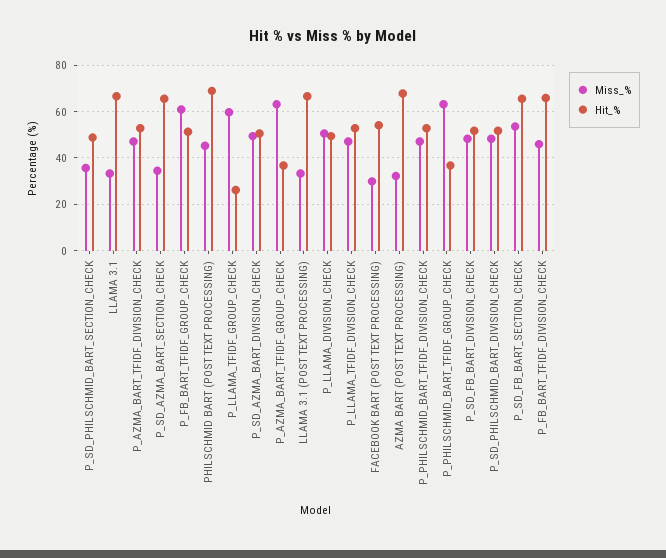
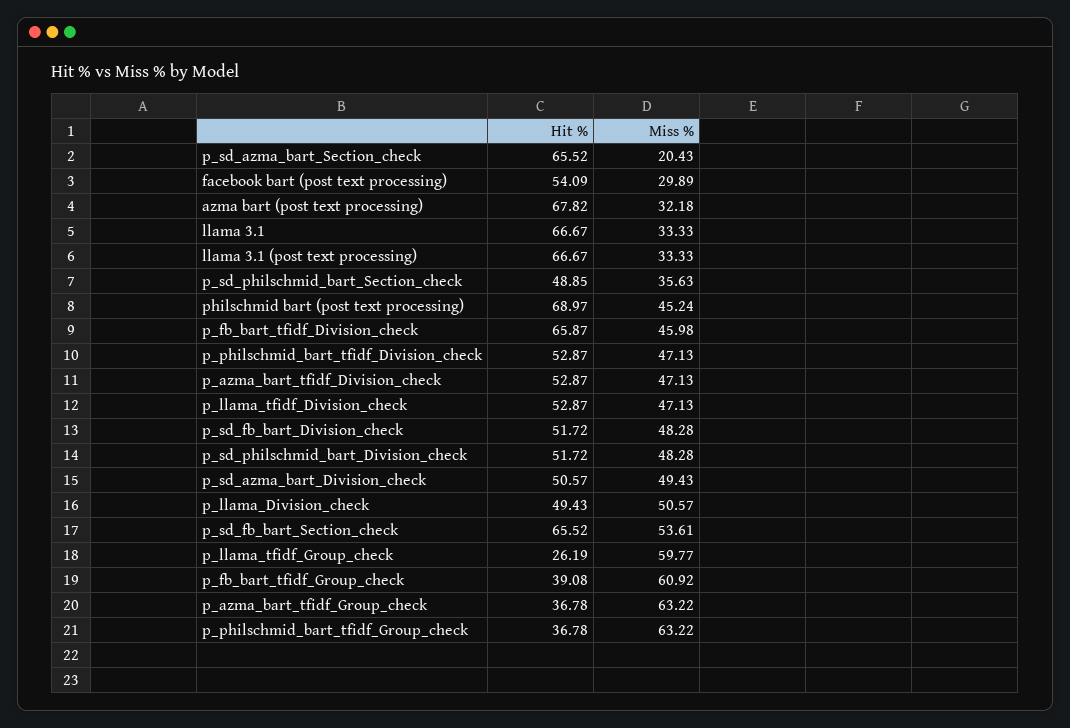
  {
    "Miss_%": {
      "P_SD_PHILSCHMID_BART_SECTION_CHECK": 35.63,
      "LLAMA 3.1": 33.33,
      "P_AZMA_BART_TFIDF_DIVISION_CHECK": 47.13,
-     "P_SD_AZMA_BART_SECTION_CHECK": 35,
+     "P_SD_AZMA_BART_SECTION_CHECK": 20.43,
      "P_FB_BART_TFIDF_GROUP_CHECK": 60.92,
      "PHILSCHMID BART (POST TEXT PROCESSING)": 45.24,
      "P_LLAMA_TFIDF_GROUP_CHECK": 59.77,
      "P_SD_AZMA_BART_DIVISION_CHECK": 49.43,
      "P_AZMA_BART_TFIDF_GROUP_CHECK": 63.22,
      "LLAMA 3.1 (POST TEXT PROCESSING)": 33.33,
      "P_LLAMA_DIVISION_CHECK": 50.57,
      "P_LLAMA_TFIDF_DIVISION_CHECK": 47.13,
      "FACEBOOK BART (POST TEXT PROCESSING)": 29.89,
      "AZMA BART (POST TEXT PROCESSING)": 32.18,
      "P_PHILSCHMID_BART_TFIDF_DIVISION_CHECK": 47.13,
      "P_PHILSCHMID_BART_TFIDF_GROUP_CHECK": 63.22,
      "P_SD_FB_BART_DIVISION_CHECK": 48.28,
      "P_SD_PHILSCHMID_BART_DIVISION_CHECK": 48.28,
      "P_SD_FB_BART_SECTION_CHECK": 53.61,
      "P_FB_BART_TFIDF_DIVISION_CHECK": 45.98
    },
    "Hit_%": {
      "P_SD_PHILSCHMID_BART_SECTION_CHECK": 48.85,
      "LLAMA 3.1": 66.67,
      "P_AZMA_BART_TFIDF_DIVISION_CHECK": 52.87,
      "P_SD_AZMA_BART_SECTION_CHECK": 65.52,
-     "P_FB_BART_TFIDF_GROUP_CHECK": 50,
+     "P_FB_BART_TFIDF_GROUP_CHECK": 39.08,
      "PHILSCHMID BART (POST TEXT PROCESSING)": 68.97,
      "P_LLAMA_TFIDF_GROUP_CHECK": 26.19,
      "P_SD_AZMA_BART_DIVISION_CHECK": 50.57,
      "P_AZMA_BART_TFIDF_GROUP_CHECK": 36.78,
      "LLAMA 3.1 (POST TEXT PROCESSING)": 66.67,
      "P_LLAMA_DIVISION_CHECK": 49.43,
      "P_LLAMA_TFIDF_DIVISION_CHECK": 52.87,
      "FACEBOOK BART (POST TEXT PROCESSING)": 54.09,
      "AZMA BART (POST TEXT PROCESSING)": 67.82,
      "P_PHILSCHMID_BART_TFIDF_DIVISION_CHECK": 52.87,
      "P_PHILSCHMID_BART_TFIDF_GROUP_CHECK": 36.78,
      "P_SD_FB_BART_DIVISION_CHECK": 51.72,
      "P_SD_PHILSCHMID_BART_DIVISION_CHECK": 51.72,
      "P_SD_FB_BART_SECTION_CHECK": 65.52,
      "P_FB_BART_TFIDF_DIVISION_CHECK": 65.87
    }
  }

